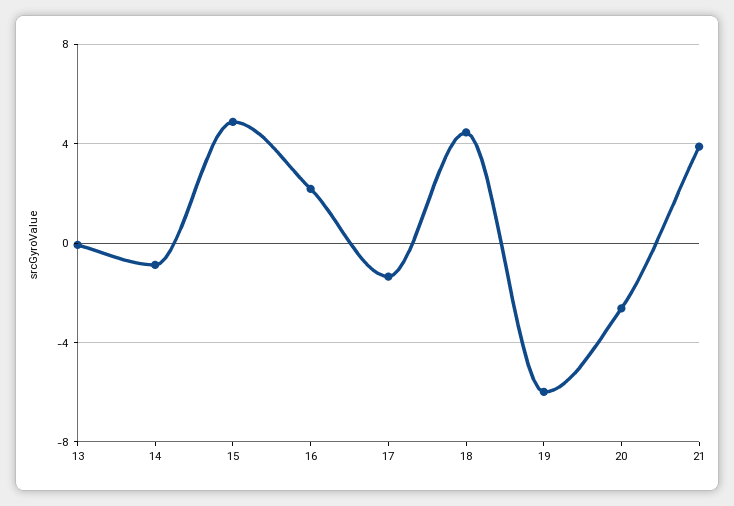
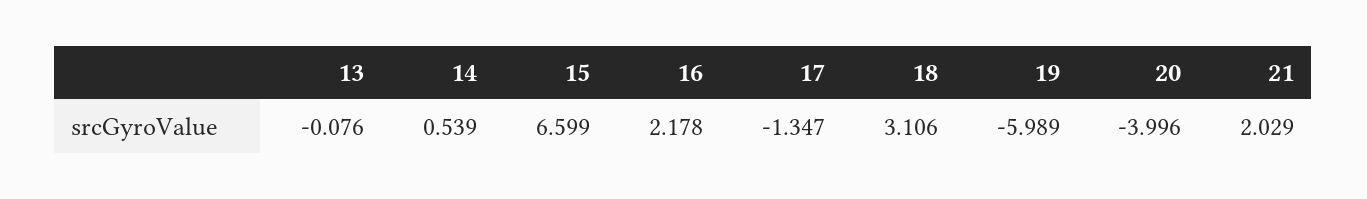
  {
    "13": -0.076,
-   "14": -1,
+   "14": 0.539,
-   "15": 5,
+   "15": 6.599,
    "16": 2.178,
    "17": -1.347,
-   "18": 4.5,
+   "18": 3.106,
    "19": -5.989,
-   "20": -2.5,
+   "20": -3.996,
-   "21": 4
+   "21": 2.029
  }

